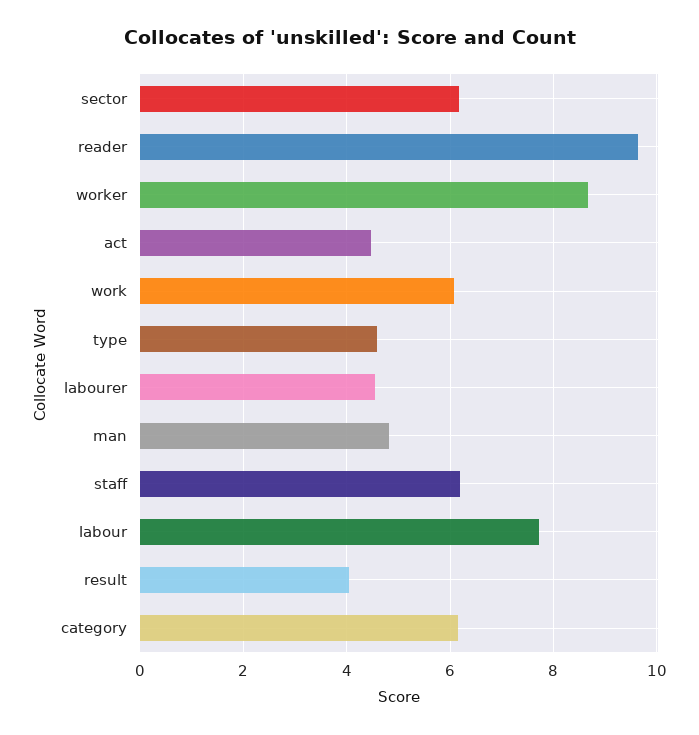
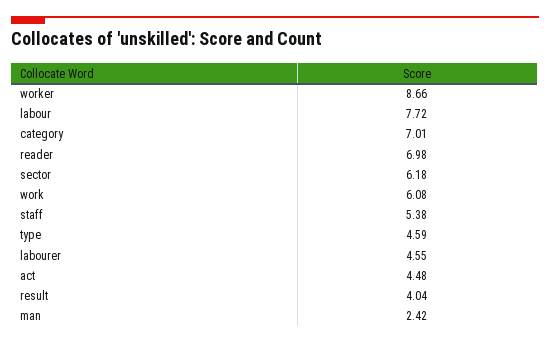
  {
    "sector": 6.18,
-   "reader": 9.6,
+   "reader": 6.98,
    "worker": 8.66,
    "act": 4.48,
    "work": 6.08,
    "type": 4.59,
    "labourer": 4.55,
-   "man": 4.8,
+   "man": 2.42,
-   "staff": 6.2,
+   "staff": 5.38,
    "labour": 7.72,
    "result": 4.04,
-   "category": 6.2
+   "category": 7.01
  }

